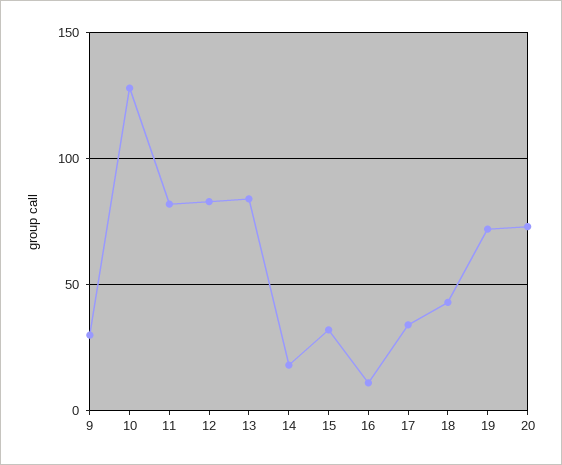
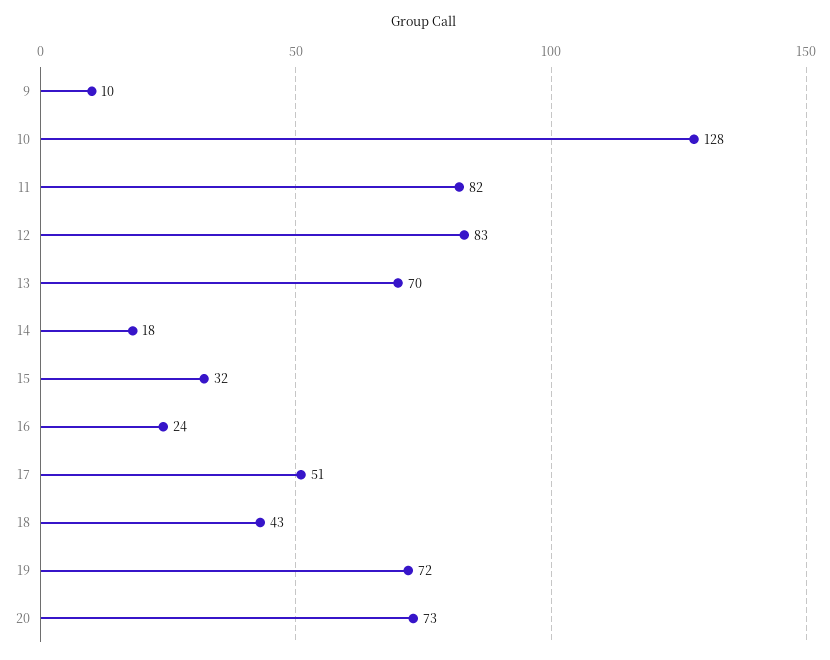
  {
-   "9": 30,
+   "9": 10,
    "10": 128,
    "11": 82,
    "12": 83,
-   "13": 85,
+   "13": 70,
    "14": 18,
    "15": 32,
-   "16": 10,
+   "16": 24,
-   "17": 35,
+   "17": 51,
    "18": 43,
    "19": 72,
    "20": 73
  }

